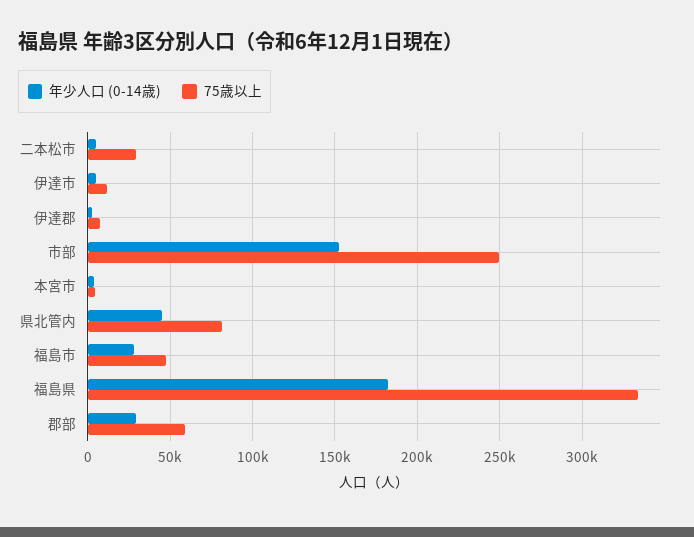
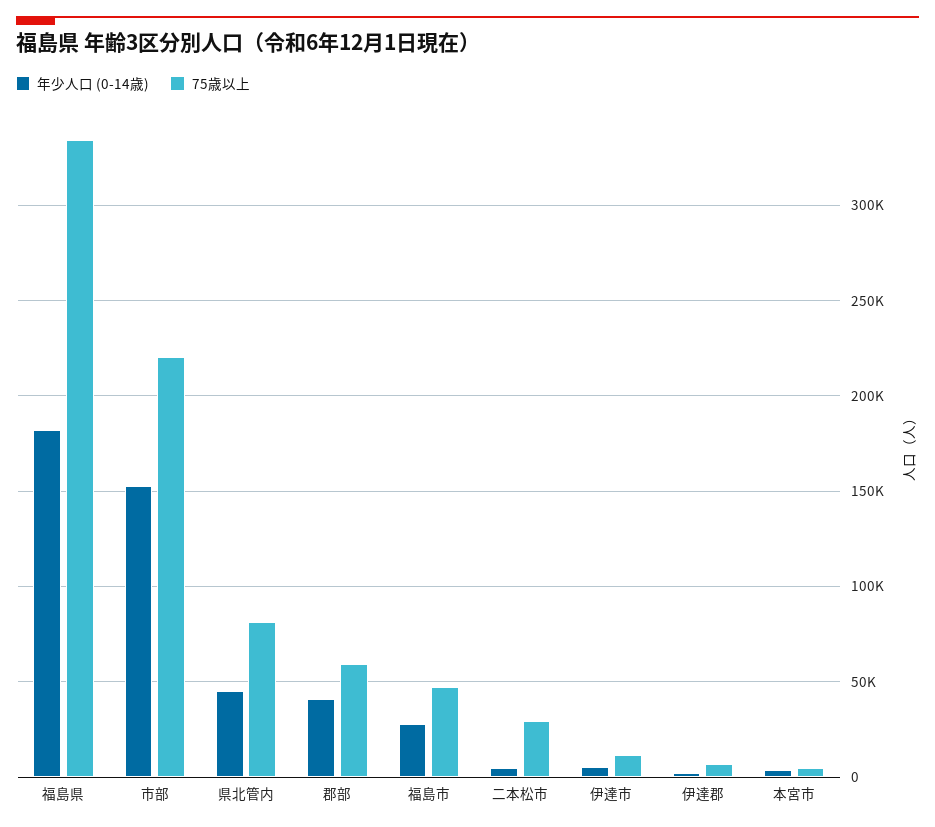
  {
    "年少人口 (0-14歳)": {
      "二本松市": 5000,
      "伊達市": 5000,
      "伊達郡": 0,
      "市部": 155000,
      "本宮市": 5000,
      "県北管内": 45000,
      "福島市": 30000,
      "福島県": 180000,
-     "郡部": 30000
+     "郡部": 40000
    },
    "75歳以上": {
      "二本松市": 30000,
      "伊達市": 10000,
      "伊達郡": 5000,
-     "市部": 250000,
+     "市部": 220000,
      "本宮市": 5000,
      "県北管内": 80000,
      "福島市": 45000,
      "福島県": 335000,
      "郡部": 60000
    }
  }

